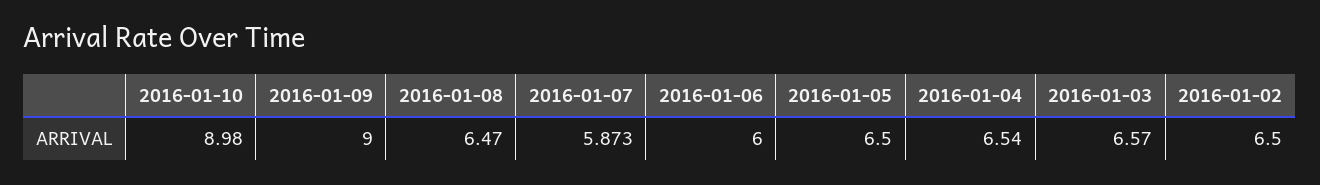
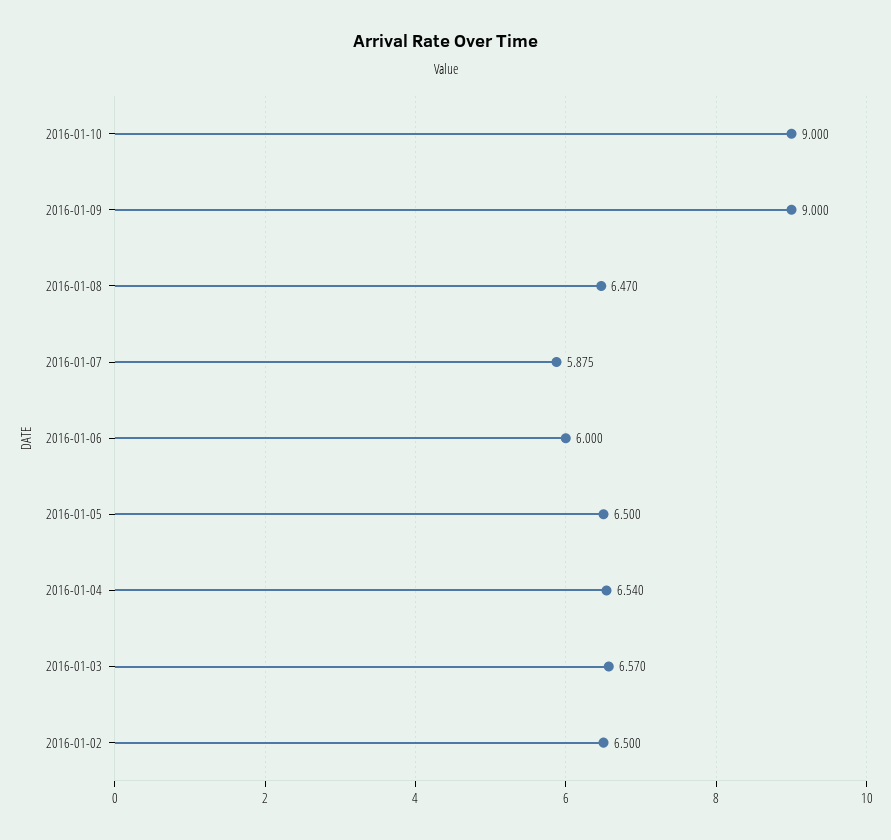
  {
-   "2016-01-10": 8.98,
+   "2016-01-10": 9,
    "2016-01-09": 9,
    "2016-01-08": 6.47,
-   "2016-01-07": 5.873,
+   "2016-01-07": 5.875,
    "2016-01-06": 6,
    "2016-01-05": 6.5,
    "2016-01-04": 6.54,
    "2016-01-03": 6.57,
    "2016-01-02": 6.5
  }

